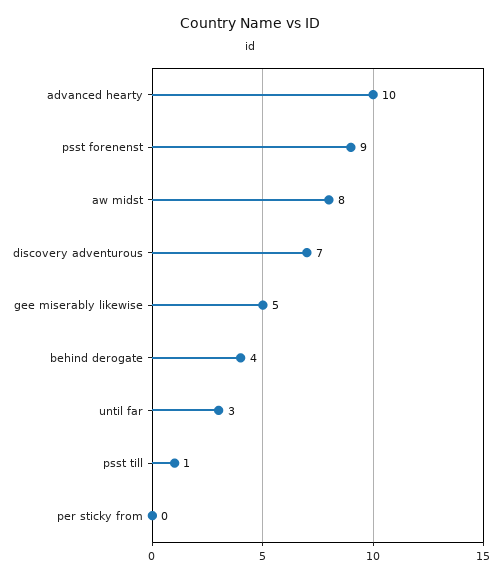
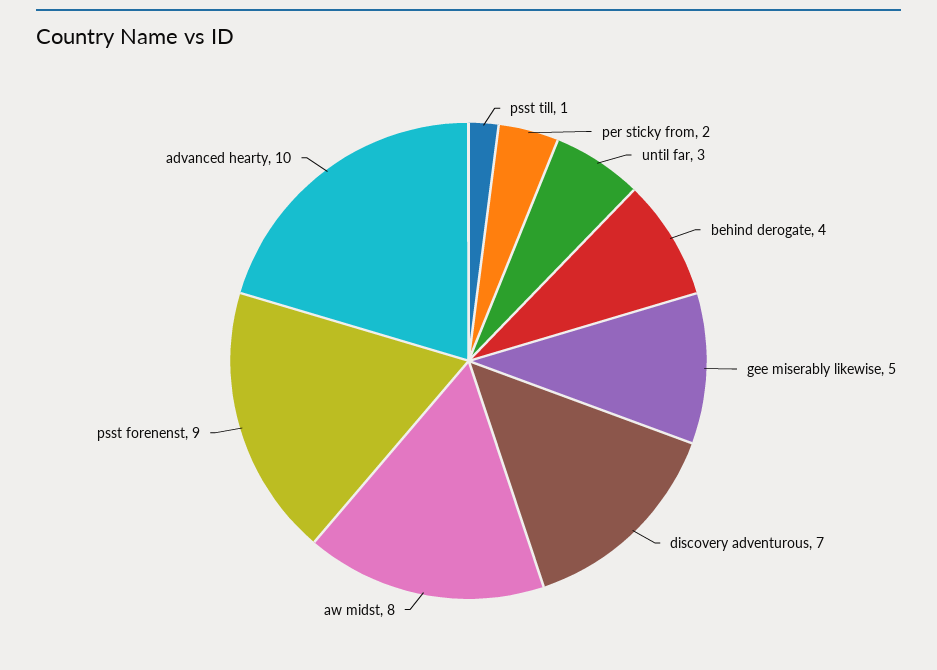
  {
    "advanced hearty": 10,
    "psst forenenst": 9,
    "aw midst": 8,
    "discovery adventurous": 7,
    "gee miserably likewise": 5,
    "behind derogate": 4,
    "until far": 3,
    "psst till": 1,
-   "per sticky from": 0
+   "per sticky from": 2
  }

